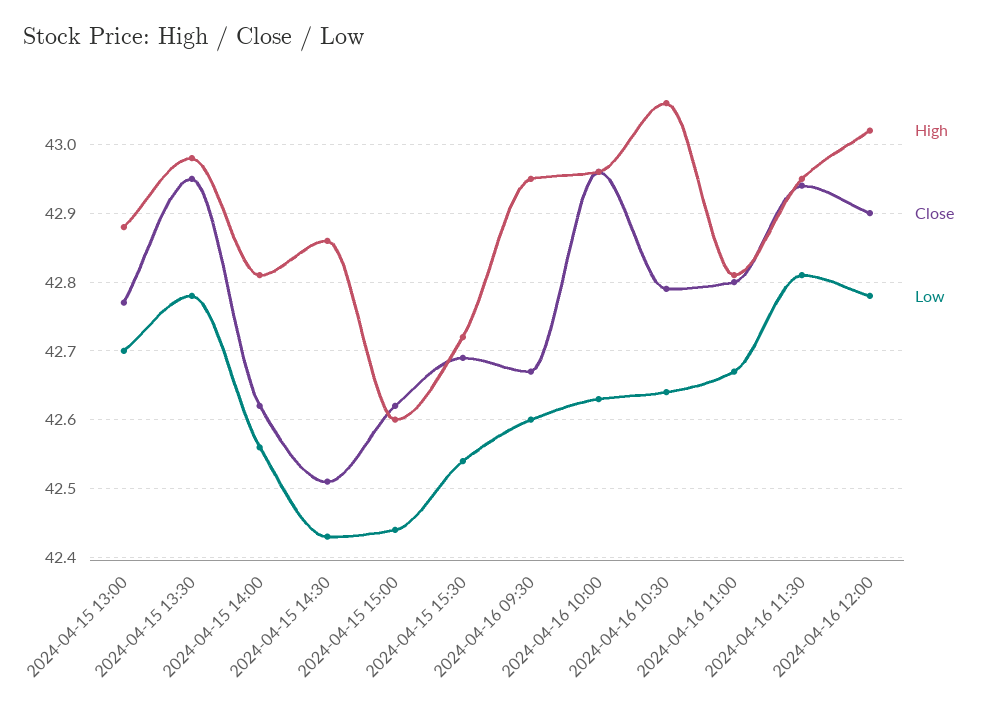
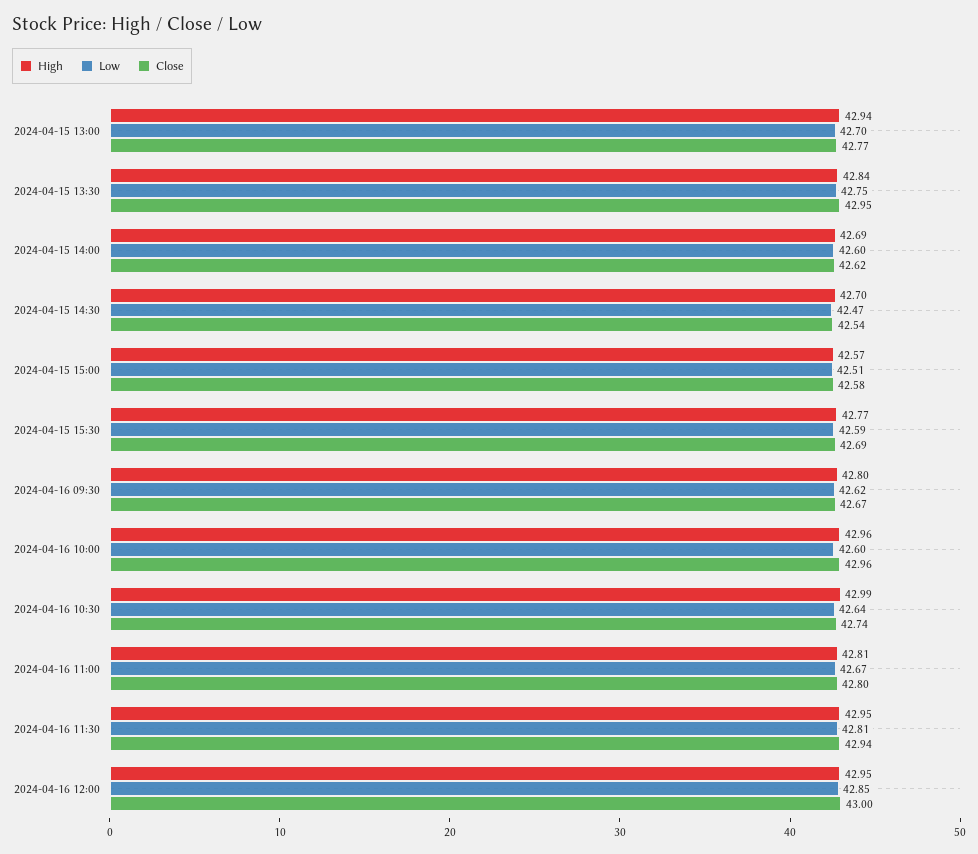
  {
    "High": {
-     "2024-04-15 13:00": 42.88,
+     "2024-04-15 13:00": 42.94,
-     "2024-04-15 13:30": 42.98,
+     "2024-04-15 13:30": 42.84,
-     "2024-04-15 14:00": 42.81,
+     "2024-04-15 14:00": 42.69,
-     "2024-04-15 14:30": 42.86,
+     "2024-04-15 14:30": 42.7,
-     "2024-04-15 15:00": 42.6,
+     "2024-04-15 15:00": 42.57,
-     "2024-04-15 15:30": 42.72,
+     "2024-04-15 15:30": 42.77,
-     "2024-04-16 09:30": 42.95,
+     "2024-04-16 09:30": 42.8,
      "2024-04-16 10:00": 42.96,
-     "2024-04-16 10:30": 43.06,
+     "2024-04-16 10:30": 42.99,
      "2024-04-16 11:00": 42.81,
      "2024-04-16 11:30": 42.95,
-     "2024-04-16 12:00": 43.02
+     "2024-04-16 12:00": 42.95
    },
    "Close": {
      "2024-04-15 13:00": 42.77,
      "2024-04-15 13:30": 42.95,
      "2024-04-15 14:00": 42.62,
-     "2024-04-15 14:30": 42.51,
+     "2024-04-15 14:30": 42.54,
-     "2024-04-15 15:00": 42.62,
+     "2024-04-15 15:00": 42.58,
      "2024-04-15 15:30": 42.69,
      "2024-04-16 09:30": 42.67,
      "2024-04-16 10:00": 42.96,
-     "2024-04-16 10:30": 42.79,
+     "2024-04-16 10:30": 42.74,
      "2024-04-16 11:00": 42.8,
      "2024-04-16 11:30": 42.94,
-     "2024-04-16 12:00": 42.9
+     "2024-04-16 12:00": 43
    },
    "Low": {
      "2024-04-15 13:00": 42.7,
-     "2024-04-15 13:30": 42.78,
+     "2024-04-15 13:30": 42.75,
-     "2024-04-15 14:00": 42.56,
+     "2024-04-15 14:00": 42.6,
-     "2024-04-15 14:30": 42.43,
+     "2024-04-15 14:30": 42.47,
-     "2024-04-15 15:00": 42.44,
+     "2024-04-15 15:00": 42.51,
-     "2024-04-15 15:30": 42.54,
+     "2024-04-15 15:30": 42.59,
-     "2024-04-16 09:30": 42.6,
+     "2024-04-16 09:30": 42.62,
-     "2024-04-16 10:00": 42.63,
+     "2024-04-16 10:00": 42.6,
      "2024-04-16 10:30": 42.64,
      "2024-04-16 11:00": 42.67,
      "2024-04-16 11:30": 42.81,
-     "2024-04-16 12:00": 42.78
+     "2024-04-16 12:00": 42.85
    }
  }

